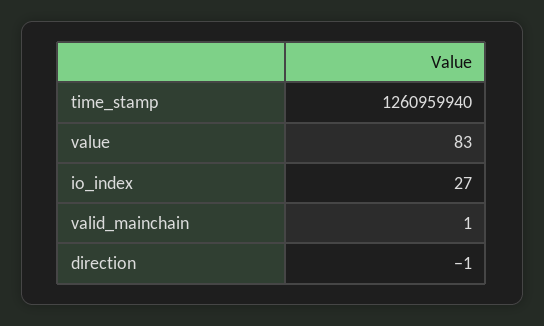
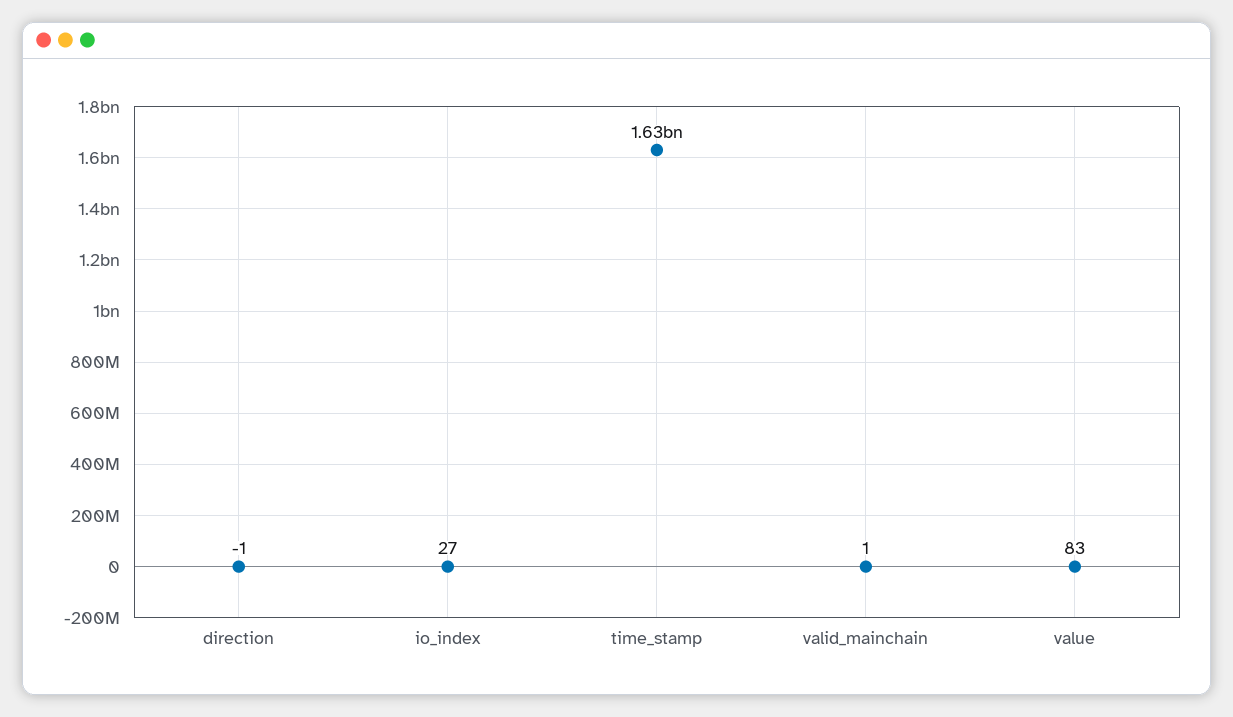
  {
-   "time_stamp": 1260959940,
+   "time_stamp": 1630000000,
    "value": 83,
    "io_index": 27,
    "valid_mainchain": 1,
    "direction": -1
  }

